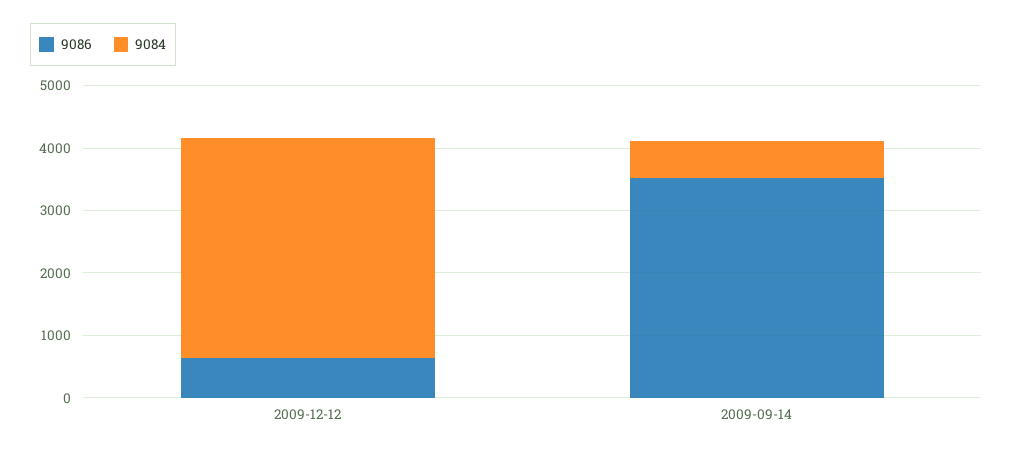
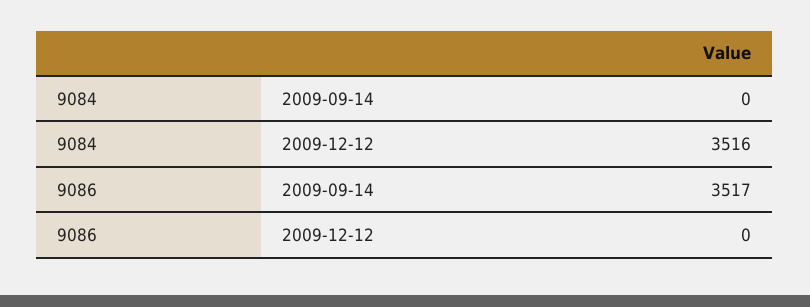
  {
    "9086": {
-     "2009-12-12": 600,
+     "2009-12-12": 0,
      "2009-09-14": 3517
    },
    "9084": {
      "2009-12-12": 3516,
-     "2009-09-14": 600
+     "2009-09-14": 0
    }
  }

